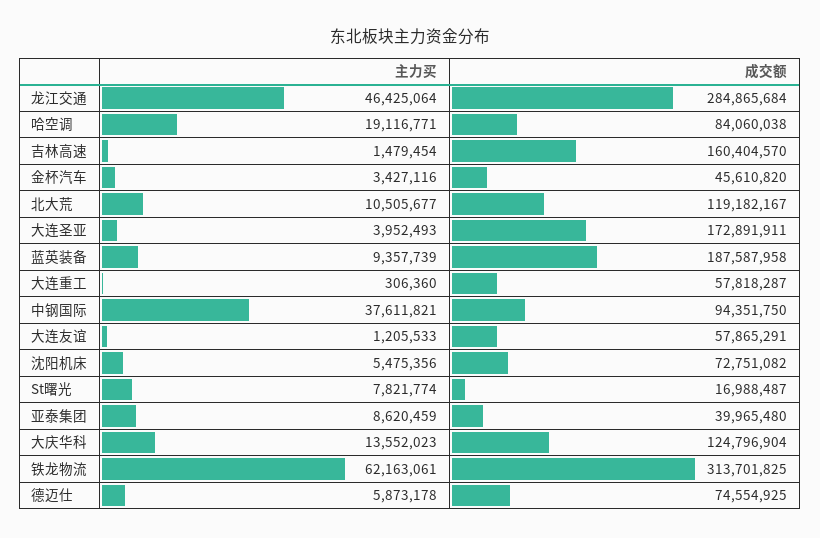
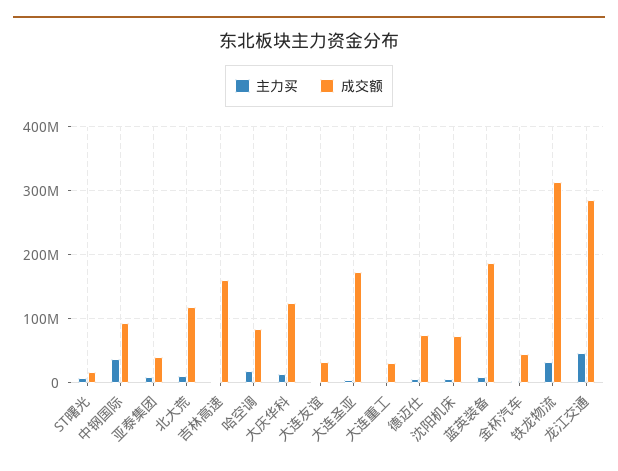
  {
    "主力买": {
      "龙江交通": 46425064,
      "哈空调": 19116771,
      "吉林高速": 1479454,
      "金杯汽车": 3427116,
      "北大荒": 10505677,
      "大连圣亚": 3952493,
      "蓝英装备": 9357739,
      "大连重工": 306360,
      "中钢国际": 37611821,
      "大连友谊": 1205533,
      "沈阳机床": 5475356,
      "St曙光": 7821774,
      "亚泰集团": 8620459,
      "大庆华科": 13552023,
-     "铁龙物流": 62163061,
+     "铁龙物流": 30000000,
      "德迈仕": 5873178
    },
    "成交额": {
      "龙江交通": 284865684,
      "哈空调": 84060038,
      "吉林高速": 160404570,
      "金杯汽车": 45610820,
      "北大荒": 119182167,
      "大连圣亚": 172891911,
      "蓝英装备": 187587958,
-     "大连重工": 57818287,
+     "大连重工": 30000000,
      "中钢国际": 94351750,
-     "大连友谊": 57865291,
+     "大连友谊": 30000000,
      "沈阳机床": 72751082,
      "St曙光": 16988487,
      "亚泰集团": 39965480,
      "大庆华科": 124796904,
      "铁龙物流": 313701825,
      "德迈仕": 74554925
    }
  }

